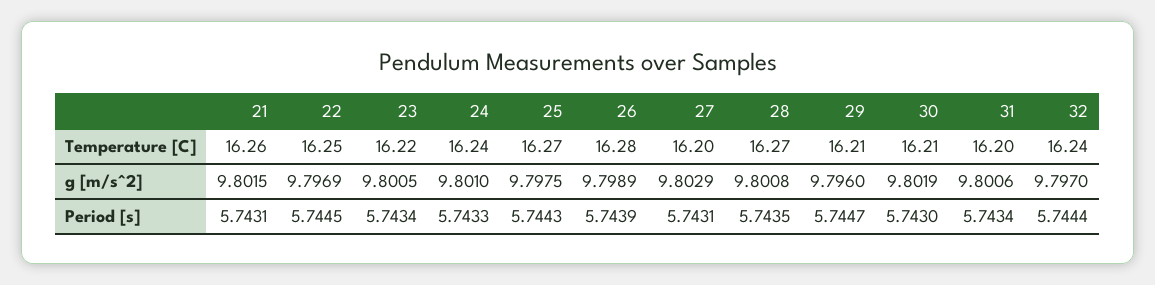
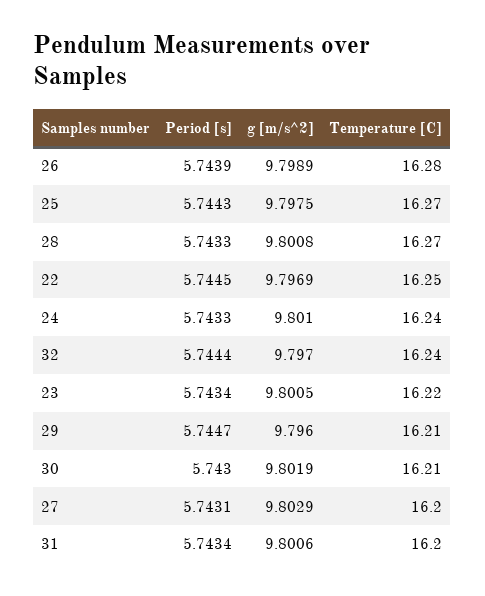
  {
-   "21": {
-     "Temperature [C]": 16.26,
-     "g [m/s^2]": 9.8015,
-     "Period [s]": 5.7431
-   },
    "22": {
      "Temperature [C]": 16.25,
      "g [m/s^2]": 9.7969,
      "Period [s]": 5.7445
    },
    "23": {
      "Temperature [C]": 16.22,
      "g [m/s^2]": 9.8005,
      "Period [s]": 5.7434
    },
    "24": {
      "Temperature [C]": 16.24,
      "g [m/s^2]": 9.801,
      "Period [s]": 5.7433
    },
    "25": {
      "Temperature [C]": 16.27,
      "g [m/s^2]": 9.7975,
      "Period [s]": 5.7443
    },
    "26": {
      "Temperature [C]": 16.28,
      "g [m/s^2]": 9.7989,
      "Period [s]": 5.7439
    },
    "27": {
      "Temperature [C]": 16.2,
      "g [m/s^2]": 9.8029,
      "Period [s]": 5.7431
    },
    "28": {
      "Temperature [C]": 16.27,
      "g [m/s^2]": 9.8008,
-     "Period [s]": 5.7435
+     "Period [s]": 5.7433
    },
    "29": {
      "Temperature [C]": 16.21,
      "g [m/s^2]": 9.796,
      "Period [s]": 5.7447
    },
    "30": {
      "Temperature [C]": 16.21,
      "g [m/s^2]": 9.8019,
      "Period [s]": 5.743
    },
    "31": {
      "Temperature [C]": 16.2,
      "g [m/s^2]": 9.8006,
      "Period [s]": 5.7434
    },
    "32": {
      "Temperature [C]": 16.24,
      "g [m/s^2]": 9.797,
      "Period [s]": 5.7444
    }
  }

